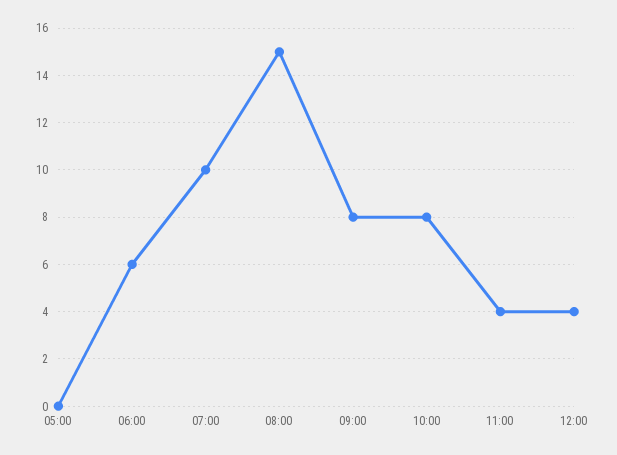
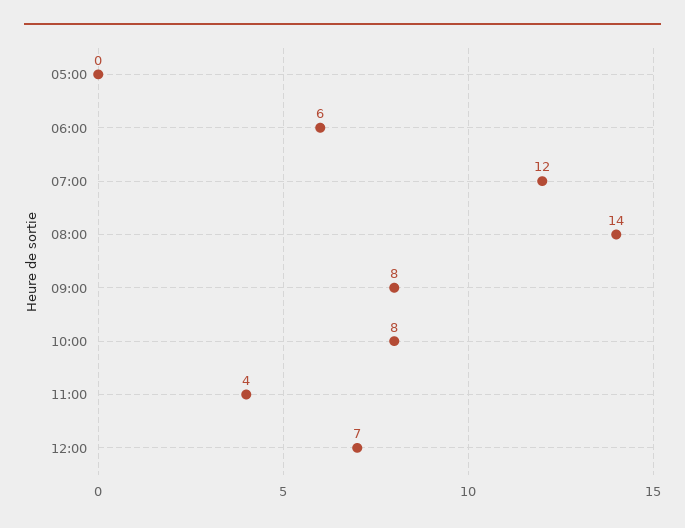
  {
    "05:00": 0,
    "06:00": 6,
-   "07:00": 10,
+   "07:00": 12,
-   "08:00": 15,
+   "08:00": 14,
    "09:00": 8,
    "10:00": 8,
    "11:00": 4,
-   "12:00": 4
+   "12:00": 7
  }

